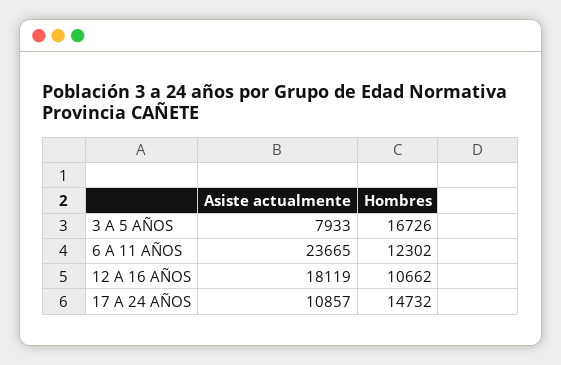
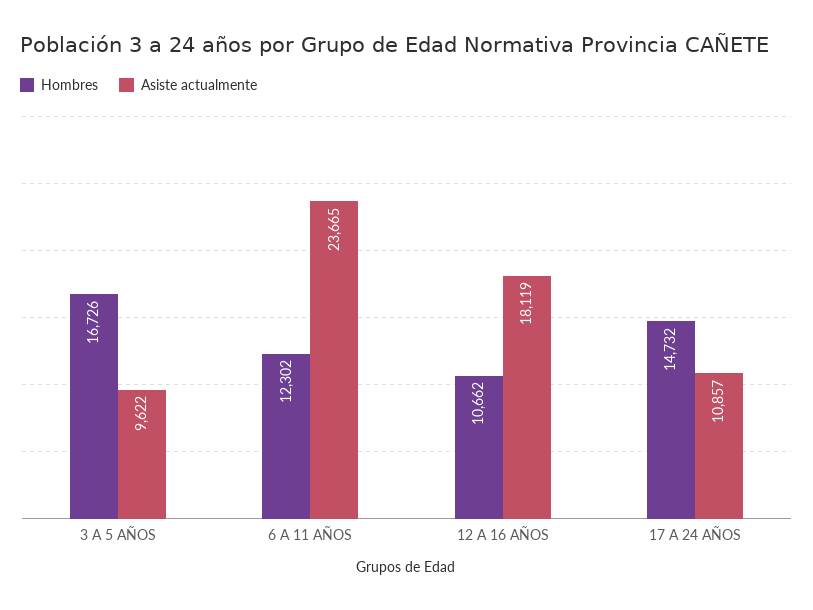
  {
    "Asiste actualmente": {
-     "3 A 5 AÑOS": 7933,
+     "3 A 5 AÑOS": 9622,
      "6 A 11 AÑOS": 23665,
      "12 A 16 AÑOS": 18119,
      "17 A 24 AÑOS": 10857
    },
    "Hombres": {
      "3 A 5 AÑOS": 16726,
      "6 A 11 AÑOS": 12302,
      "12 A 16 AÑOS": 10662,
      "17 A 24 AÑOS": 14732
    }
  }

